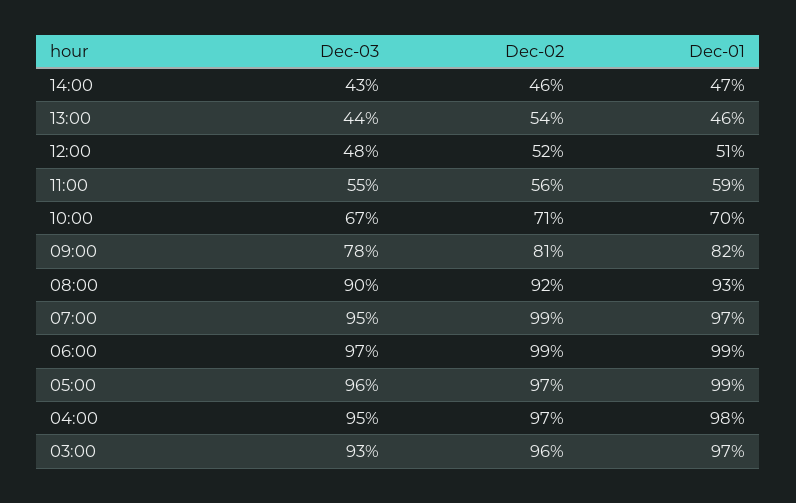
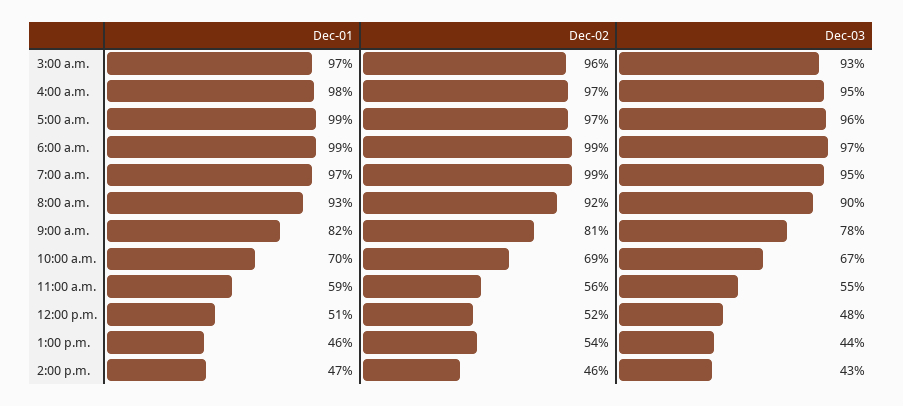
  {
    "Dec-03": {
      "14:00": 43,
      "13:00": 44,
      "12:00": 48,
      "11:00": 55,
      "10:00": 67,
      "09:00": 78,
      "08:00": 90,
      "07:00": 95,
      "06:00": 97,
      "05:00": 96,
      "04:00": 95,
      "03:00": 93
    },
    "Dec-02": {
      "14:00": 46,
      "13:00": 54,
      "12:00": 52,
      "11:00": 56,
-     "10:00": 71,
+     "10:00": 69,
      "09:00": 81,
      "08:00": 92,
      "07:00": 99,
      "06:00": 99,
      "05:00": 97,
      "04:00": 97,
      "03:00": 96
    },
    "Dec-01": {
      "14:00": 47,
      "13:00": 46,
      "12:00": 51,
      "11:00": 59,
      "10:00": 70,
      "09:00": 82,
      "08:00": 93,
      "07:00": 97,
      "06:00": 99,
      "05:00": 99,
      "04:00": 98,
      "03:00": 97
    }
  }

